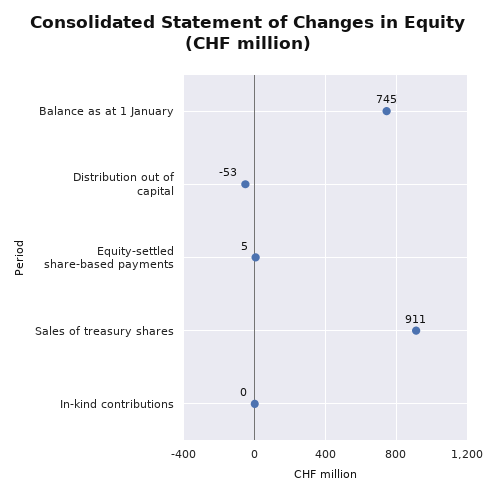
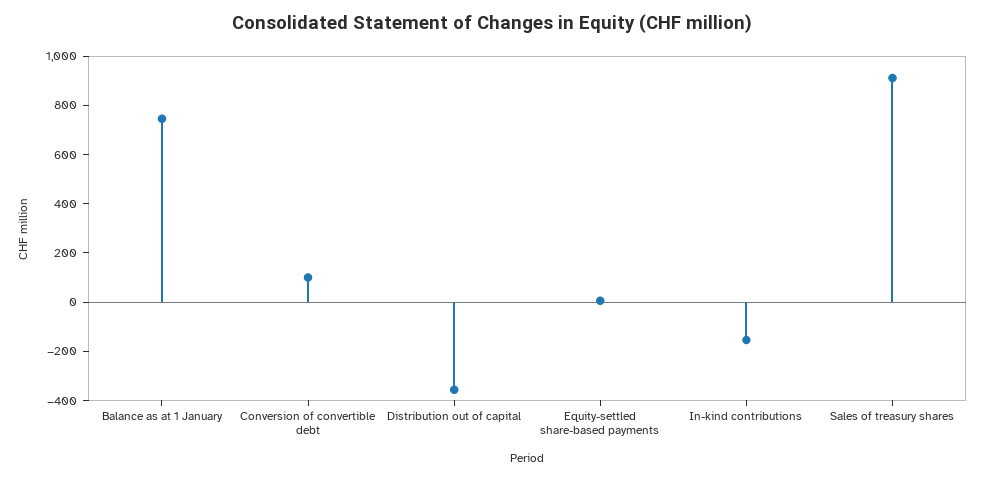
  {
    "Balance as at 1 January": 745,
-   "Distribution out of capital": -53,
+   "Distribution out of capital": -350,
    "Equity-settled share-based payments": 5,
    "Sales of treasury shares": 911,
-   "In-kind contributions": 0
+   "In-kind contributions": -150,
+   "Conversion of convertible debt": 100
  }

